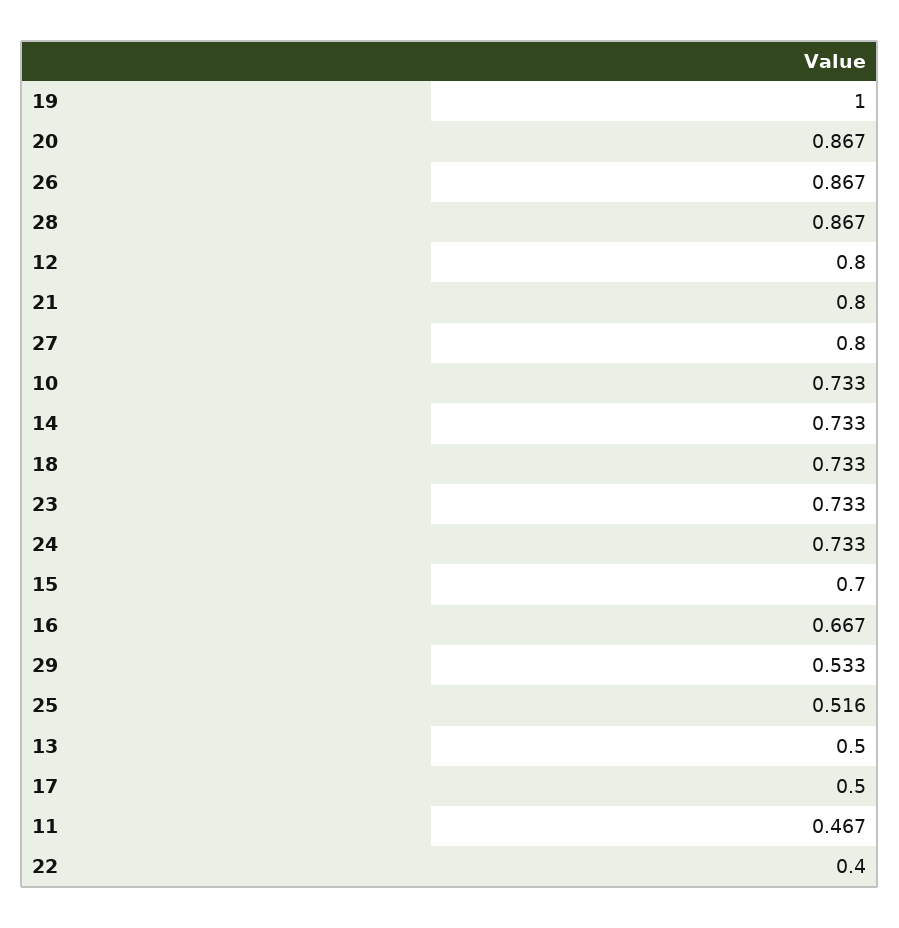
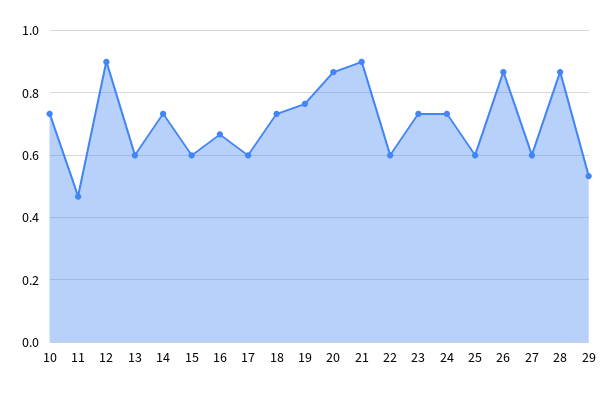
  {
-   "19": 1,
+   "19": 0.76,
    "20": 0.867,
    "26": 0.867,
    "28": 0.867,
-   "12": 0.8,
+   "12": 0.9,
-   "21": 0.8,
+   "21": 0.9,
-   "27": 0.8,
+   "27": 0.6,
    "10": 0.733,
    "14": 0.733,
    "18": 0.733,
    "23": 0.733,
    "24": 0.733,
-   "15": 0.7,
+   "15": 0.6,
    "16": 0.667,
    "29": 0.533,
-   "25": 0.516,
+   "25": 0.6,
-   "13": 0.5,
+   "13": 0.6,
-   "17": 0.5,
+   "17": 0.6,
    "11": 0.467,
-   "22": 0.4
+   "22": 0.6
  }

